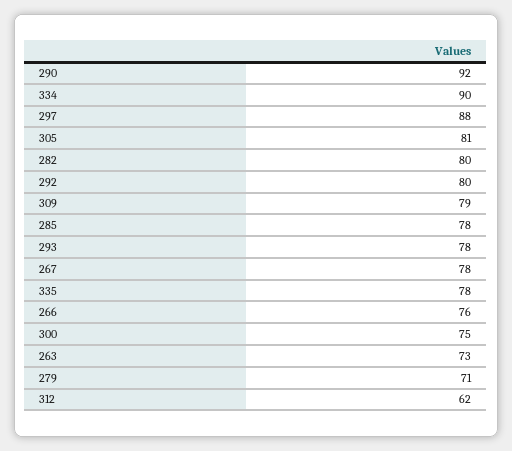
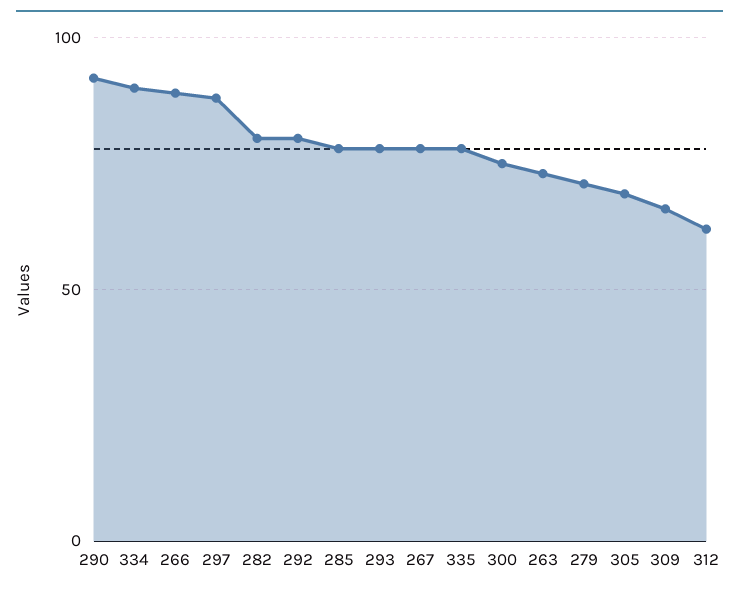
  {
    "290": 92,
    "334": 90,
    "297": 88,
-   "305": 81,
+   "305": 70,
    "282": 80,
    "292": 80,
-   "309": 79,
+   "309": 65,
    "285": 78,
    "293": 78,
    "267": 78,
    "335": 78,
-   "266": 76,
+   "266": 90,
    "300": 75,
    "263": 73,
    "279": 71,
    "312": 62
  }

